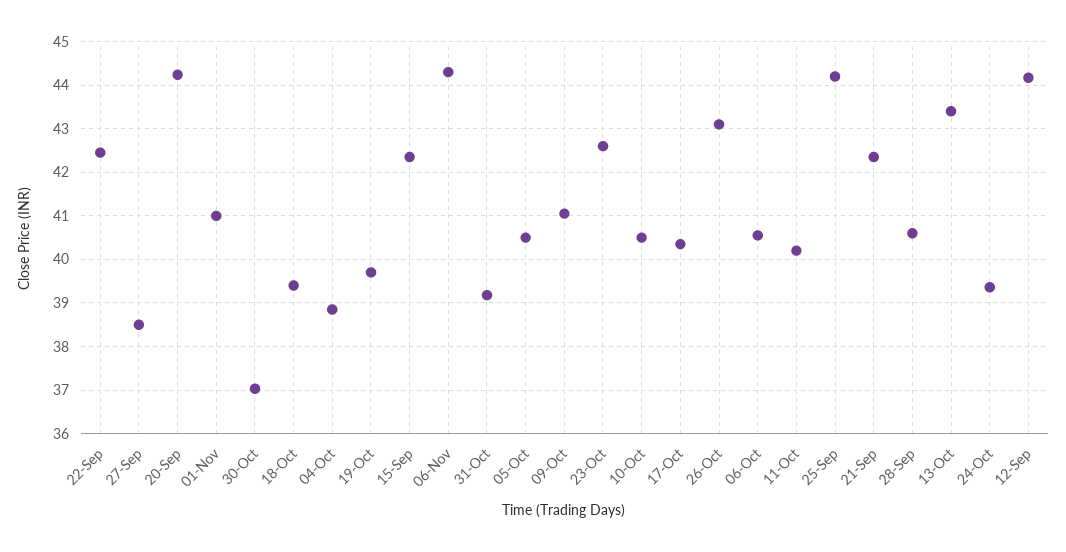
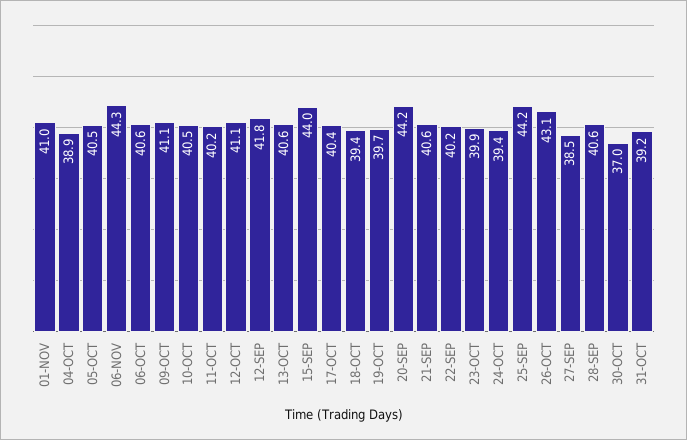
  {
-   "22-Sep": 42.4,
+   "22-Sep": 40.2,
    "27-Sep": 38.5,
    "20-Sep": 44.2,
    "01-Nov": 41,
    "30-Oct": 37,
    "18-Oct": 39.4,
    "04-Oct": 38.9,
    "19-Oct": 39.7,
-   "15-Sep": 42.4,
+   "15-Sep": 44,
    "06-Nov": 44.3,
    "31-Oct": 39.2,
    "05-Oct": 40.5,
    "09-Oct": 41.1,
-   "23-Oct": 42.6,
+   "23-Oct": 39.9,
    "10-Oct": 40.5,
    "17-Oct": 40.4,
    "26-Oct": 43.1,
    "06-Oct": 40.6,
    "11-Oct": 40.2,
    "25-Sep": 44.2,
-   "21-Sep": 42.4,
+   "21-Sep": 40.6,
    "28-Sep": 40.6,
-   "13-Oct": 43.4,
+   "13-Oct": 40.6,
    "24-Oct": 39.4,
-   "12-Sep": 44.2
+   "12-Sep": 41.8,
+   "12-OCT": 41.1
  }

